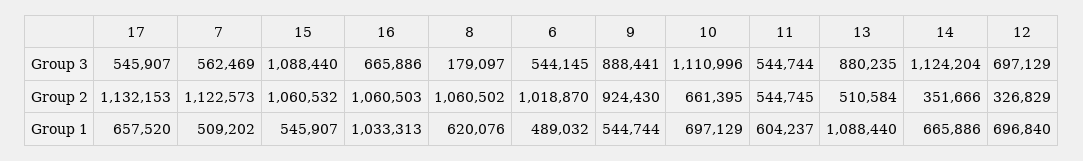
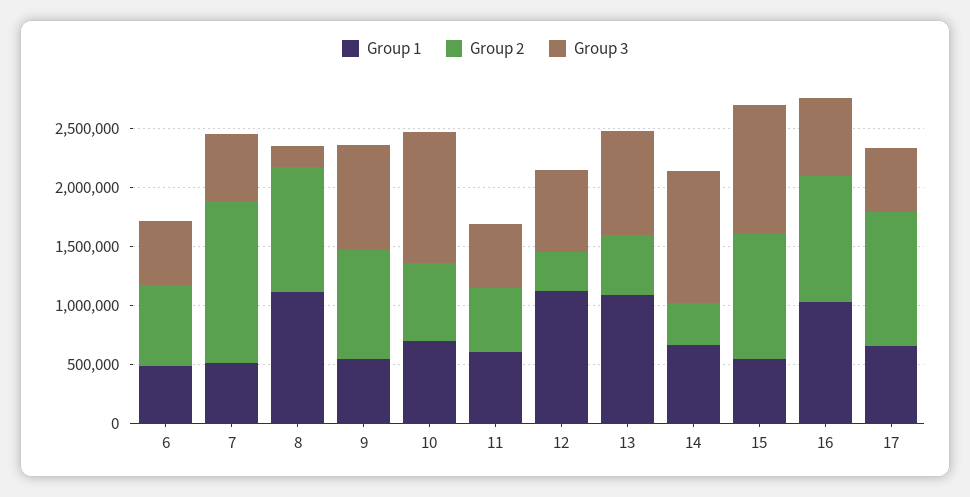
  {
    "Group 3": {
      "17": 545907,
      "7": 562469,
      "15": 1088440,
      "16": 665886,
      "8": 179097,
      "6": 544145,
      "9": 888441,
      "10": 1110996,
      "11": 544744,
      "13": 880235,
      "14": 1124204,
      "12": 697129
    },
    "Group 2": {
      "17": 1132153,
-     "7": 1122573,
+     "7": 1400000,
      "15": 1060532,
      "16": 1060503,
      "8": 1060502,
-     "6": 1018870,
+     "6": 700000,
      "9": 924430,
      "10": 661395,
      "11": 544745,
      "13": 510584,
      "14": 351666,
      "12": 326829
    },
    "Group 1": {
      "17": 657520,
      "7": 509202,
      "15": 545907,
      "16": 1033313,
-     "8": 620076,
+     "8": 1100000,
      "6": 489032,
      "9": 544744,
      "10": 697129,
      "11": 604237,
      "13": 1088440,
      "14": 665886,
-     "12": 696840
+     "12": 1100000
    }
  }

